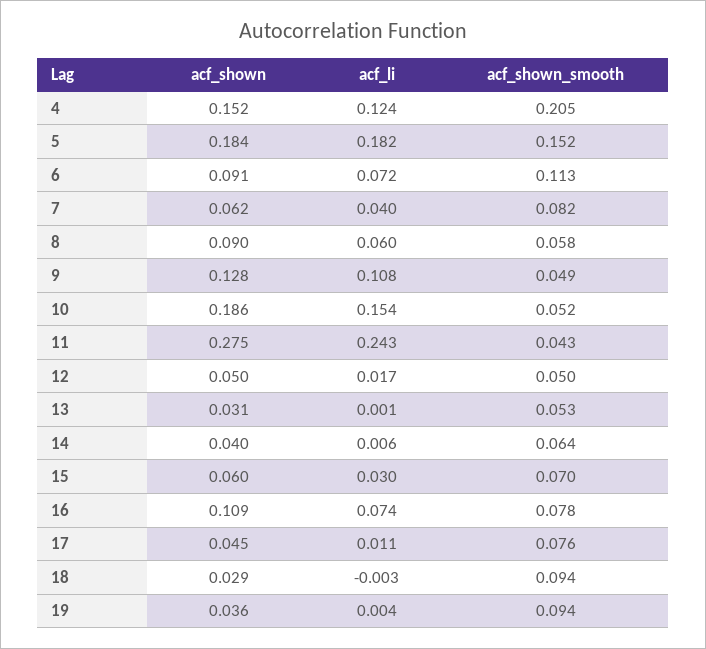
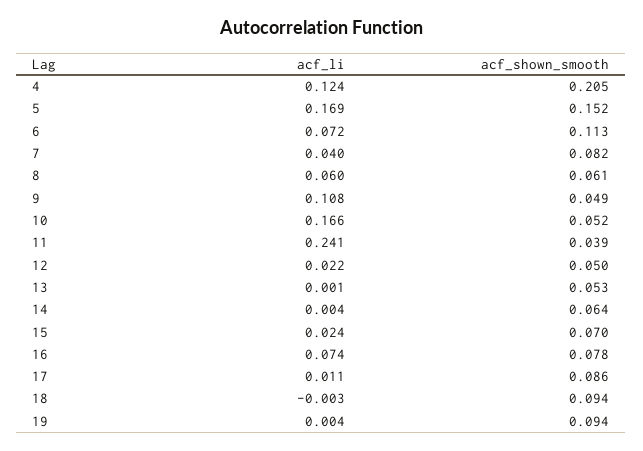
  {
-   "acf_shown": {
-     "4": 0.152,
-     "5": 0.184,
-     "6": 0.091,
-     "7": 0.062,
-     "8": 0.09,
-     "9": 0.128,
-     "10": 0.186,
-     "11": 0.275,
-     "12": 0.05,
-     "13": 0.031,
-     "14": 0.04,
-     "15": 0.06,
-     "16": 0.109,
-     "17": 0.045,
-     "18": 0.029,
-     "19": 0.036
-   },
    "acf_li": {
      "4": 0.124,
-     "5": 0.182,
+     "5": 0.169,
      "6": 0.072,
      "7": 0.04,
      "8": 0.06,
      "9": 0.108,
-     "10": 0.154,
+     "10": 0.166,
-     "11": 0.243,
+     "11": 0.241,
-     "12": 0.017,
+     "12": 0.022,
      "13": 0.001,
-     "14": 0.006,
+     "14": 0.004,
-     "15": 0.03,
+     "15": 0.024,
      "16": 0.074,
      "17": 0.011,
      "18": -0.003,
      "19": 0.004
    },
    "acf_shown_smooth": {
      "4": 0.205,
      "5": 0.152,
      "6": 0.113,
      "7": 0.082,
-     "8": 0.058,
+     "8": 0.061,
      "9": 0.049,
      "10": 0.052,
-     "11": 0.043,
+     "11": 0.039,
      "12": 0.05,
      "13": 0.053,
      "14": 0.064,
      "15": 0.07,
      "16": 0.078,
-     "17": 0.076,
+     "17": 0.086,
      "18": 0.094,
      "19": 0.094
    }
  }

